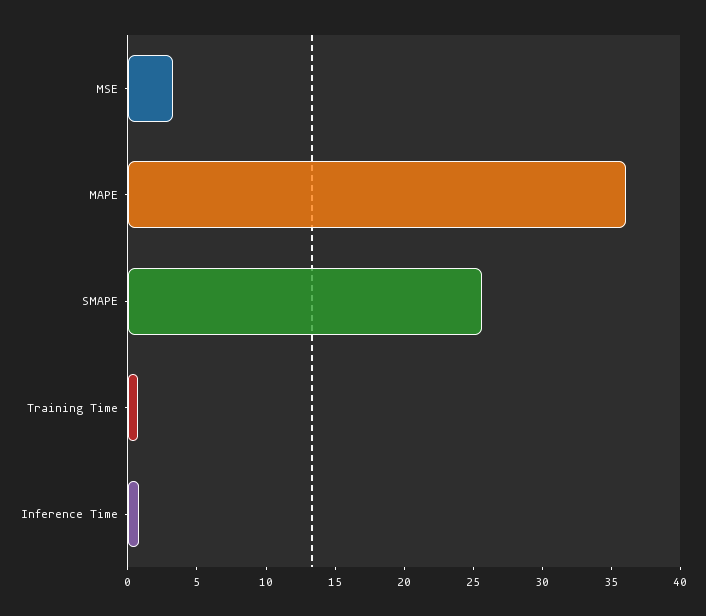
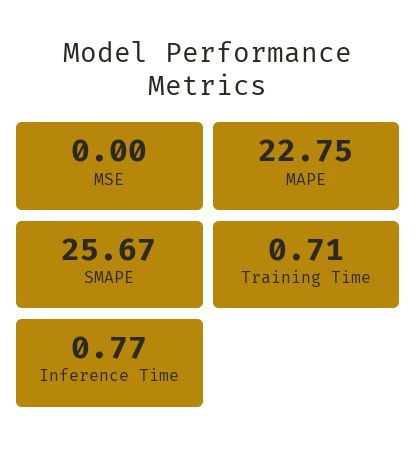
  {
-   "MSE": 3,
+   "MSE": 0,
-   "MAPE": 36,
+   "MAPE": 22.75,
    "SMAPE": 25.67,
    "Training Time": 0.71,
    "Inference Time": 0.77
  }

